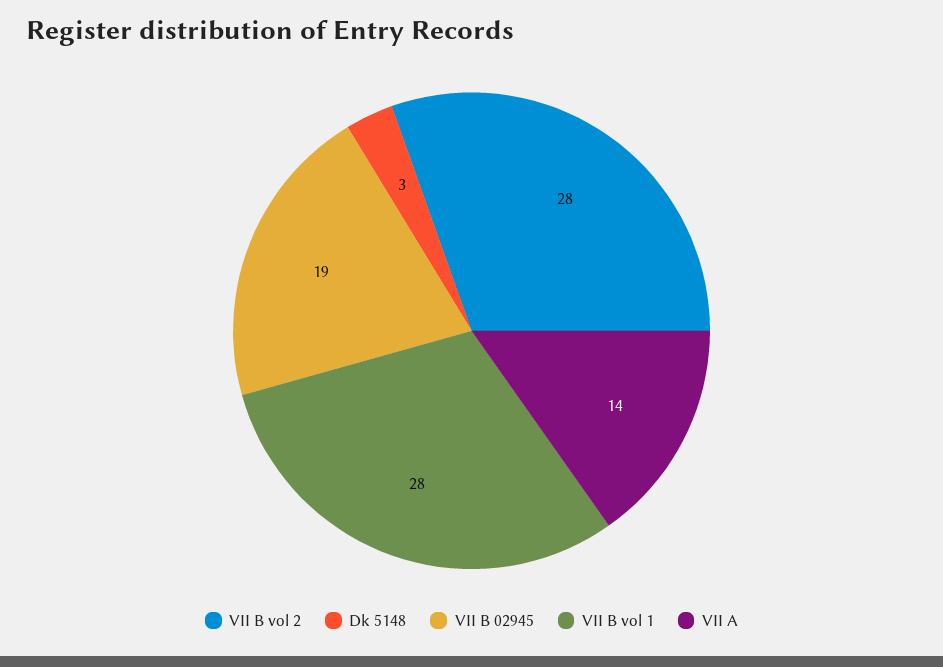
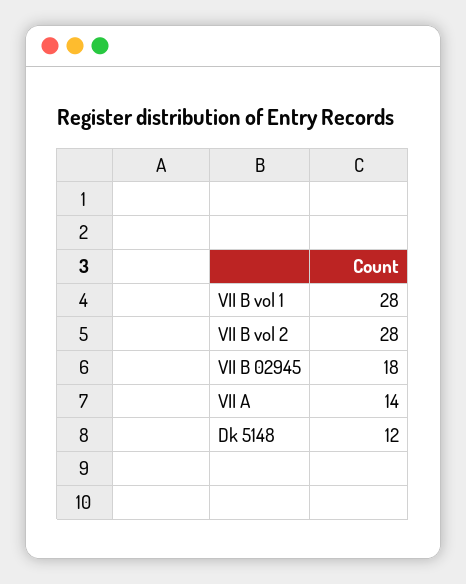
  {
    "VII B vol 2": 28,
-   "Dk 5148": 3,
+   "Dk 5148": 12,
-   "VII B 02945": 19,
+   "VII B 02945": 18,
    "VII B vol 1": 28,
    "VII A": 14
  }

